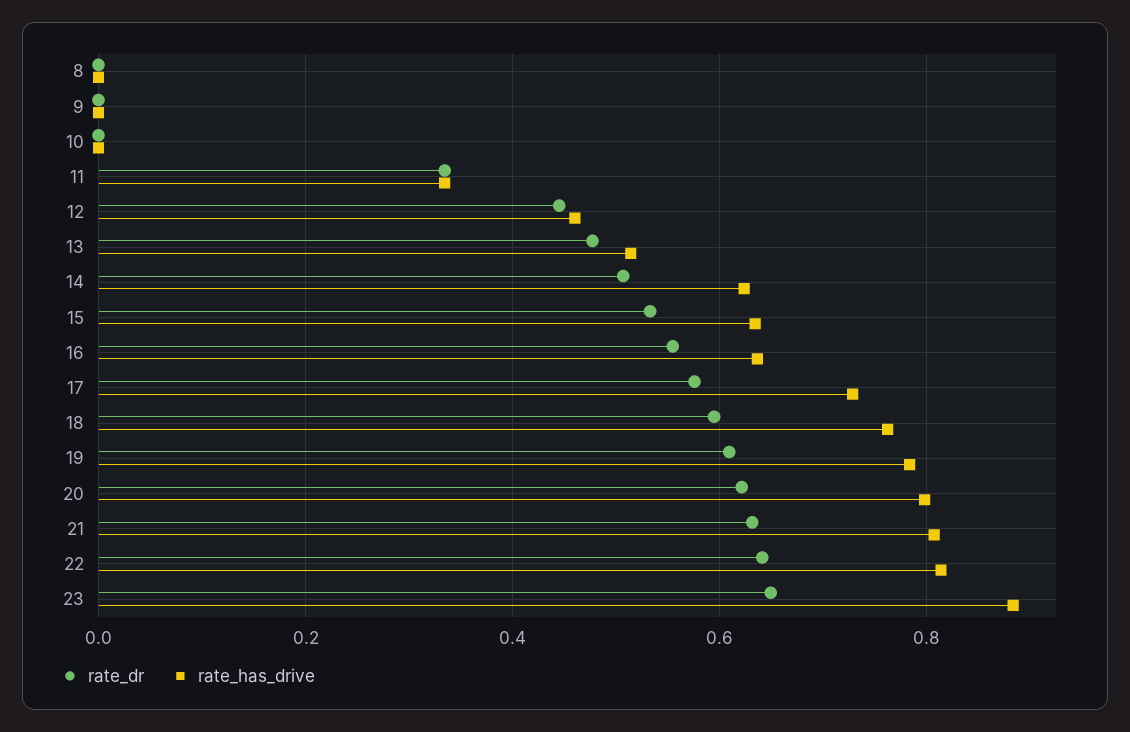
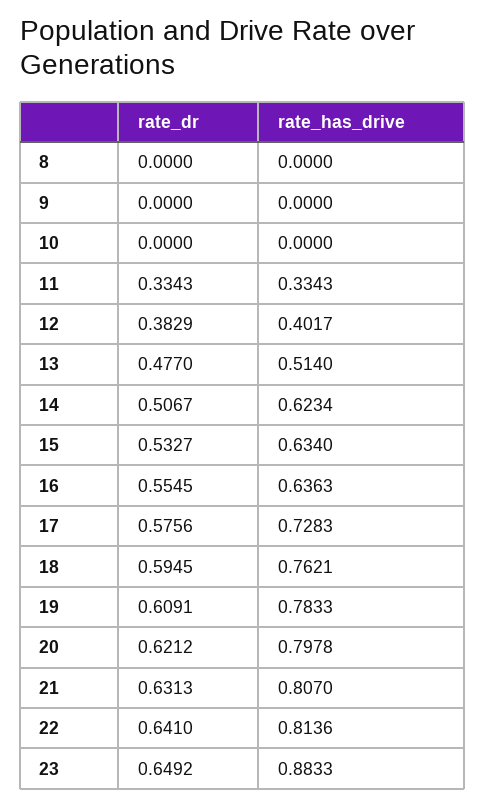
  {
    "rate_dr": {
      "8": 0,
      "9": 0,
      "10": 0,
      "11": 0.3343,
-     "12": 0.44,
+     "12": 0.3829,
      "13": 0.477,
      "14": 0.5067,
      "15": 0.5327,
      "16": 0.5545,
      "17": 0.5756,
      "18": 0.5945,
      "19": 0.6091,
      "20": 0.6212,
      "21": 0.6313,
      "22": 0.641,
      "23": 0.6492
    },
    "rate_has_drive": {
      "8": 0,
      "9": 0,
      "10": 0,
      "11": 0.3343,
-     "12": 0.46,
+     "12": 0.4017,
      "13": 0.514,
      "14": 0.6234,
      "15": 0.634,
      "16": 0.6363,
      "17": 0.7283,
      "18": 0.7621,
      "19": 0.7833,
      "20": 0.7978,
      "21": 0.807,
      "22": 0.8136,
      "23": 0.8833
    }
  }

